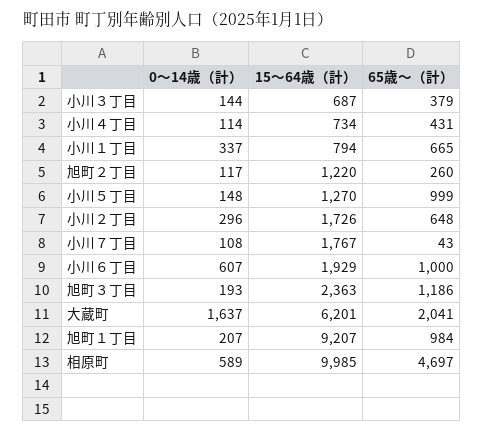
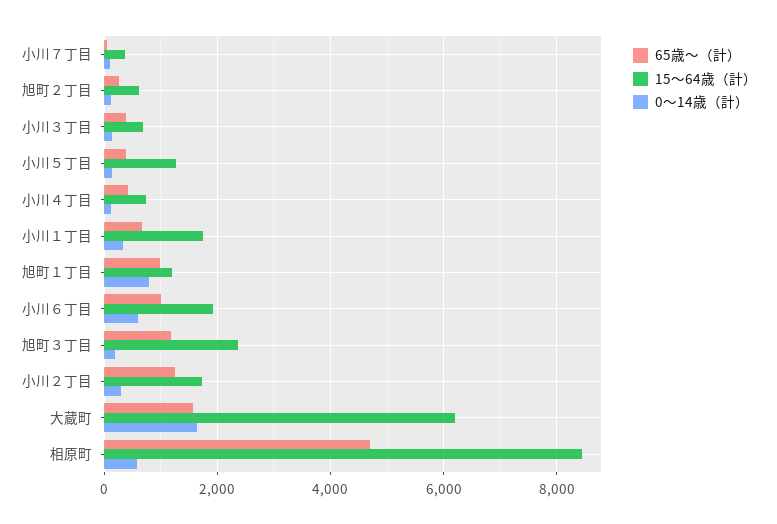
  {
    "0～14歳（計）": {
      "小川３丁目": 144,
      "小川４丁目": 114,
      "小川１丁目": 337,
      "旭町２丁目": 117,
      "小川５丁目": 148,
      "小川２丁目": 296,
      "小川７丁目": 108,
      "小川６丁目": 607,
      "旭町３丁目": 193,
      "大蔵町": 1637,
-     "旭町１丁目": 207,
+     "旭町１丁目": 800,
      "相原町": 589
    },
    "15～64歳（計）": {
      "小川３丁目": 687,
      "小川４丁目": 734,
-     "小川１丁目": 794,
+     "小川１丁目": 1800,
-     "旭町２丁目": 1220,
+     "旭町２丁目": 600,
      "小川５丁目": 1270,
      "小川２丁目": 1726,
-     "小川７丁目": 1767,
+     "小川７丁目": 400,
      "小川６丁目": 1929,
      "旭町３丁目": 2363,
      "大蔵町": 6201,
-     "旭町１丁目": 9207,
+     "旭町１丁目": 1200,
-     "相原町": 9985
+     "相原町": 8400
    },
    "65歳～（計）": {
      "小川３丁目": 379,
      "小川４丁目": 431,
      "小川１丁目": 665,
      "旭町２丁目": 260,
-     "小川５丁目": 999,
+     "小川５丁目": 400,
-     "小川２丁目": 648,
+     "小川２丁目": 1200,
      "小川７丁目": 43,
      "小川６丁目": 1000,
      "旭町３丁目": 1186,
-     "大蔵町": 2041,
+     "大蔵町": 1600,
      "旭町１丁目": 984,
      "相原町": 4697
    }
  }

